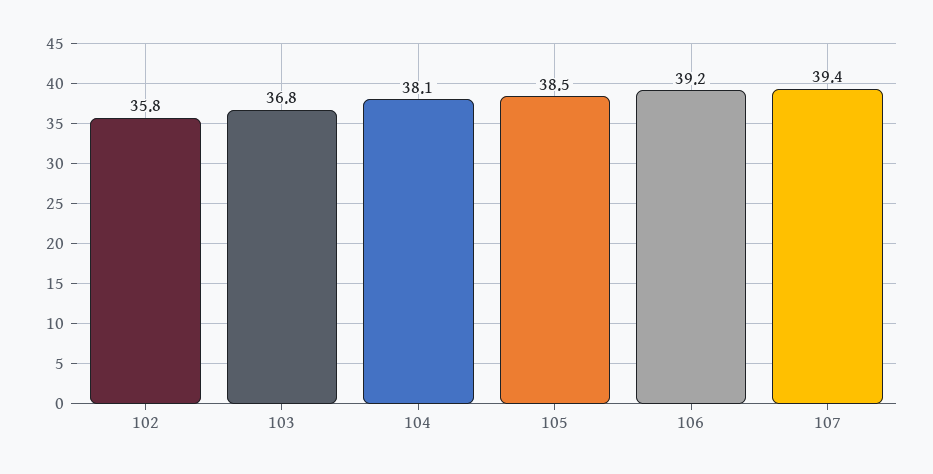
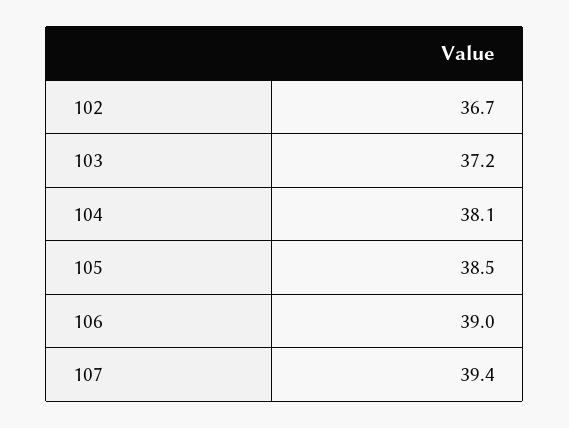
  {
-   "102": 35.8,
+   "102": 36.7,
-   "103": 36.8,
+   "103": 37.2,
    "104": 38.1,
    "105": 38.5,
-   "106": 39.2,
+   "106": 39,
    "107": 39.4
  }

